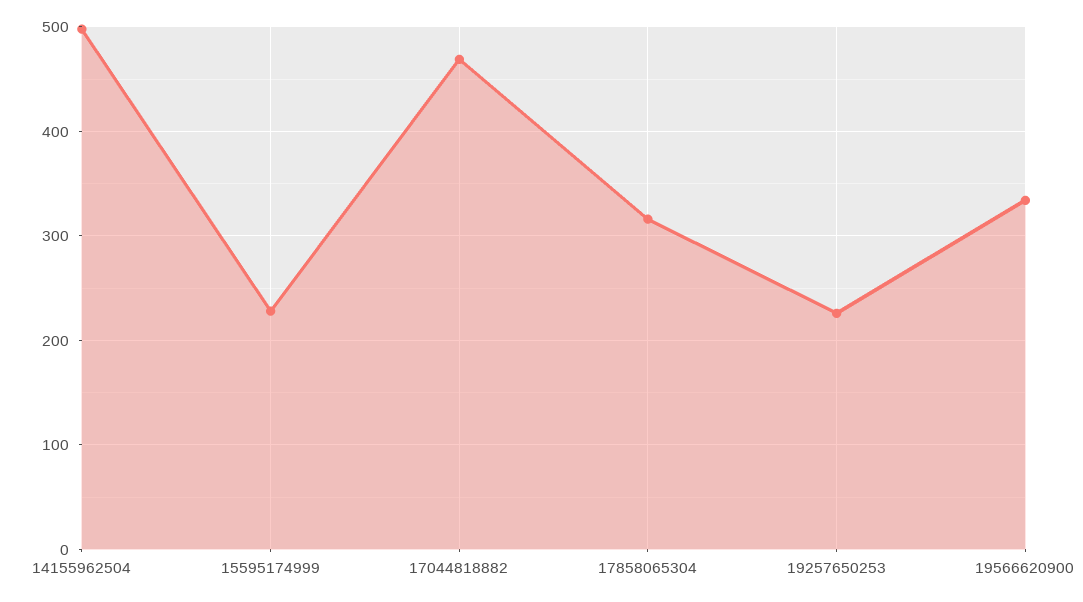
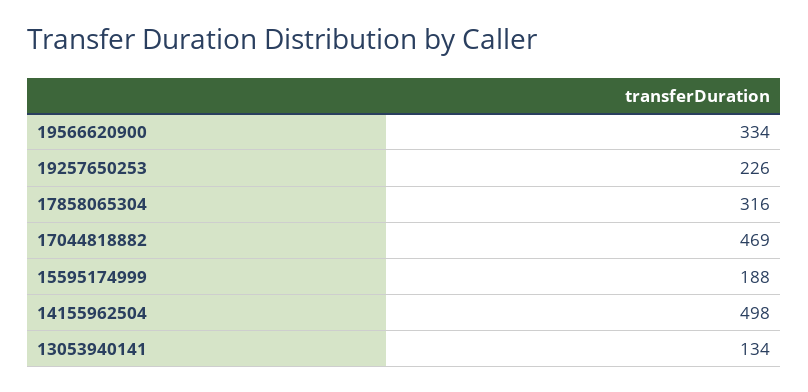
  {
    "14155962504": 498,
-   "15595174999": 230,
+   "15595174999": 188,
    "17044818882": 469,
    "17858065304": 316,
    "19257650253": 226,
-   "19566620900": 334
+   "19566620900": 334,
+   "13053940141": 134
  }

